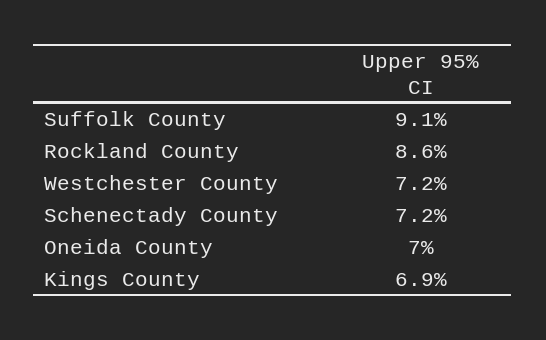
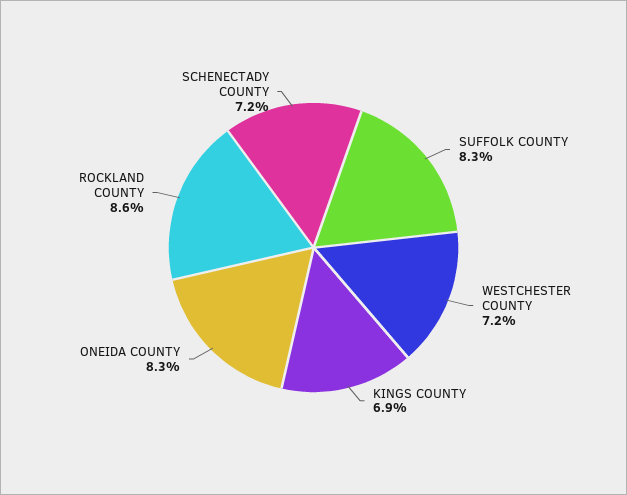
  {
-   "Suffolk County": 9.1,
+   "Suffolk County": 8.3,
    "Rockland County": 8.6,
    "Westchester County": 7.2,
    "Schenectady County": 7.2,
-   "Oneida County": 7,
+   "Oneida County": 8.3,
    "Kings County": 6.9
  }

